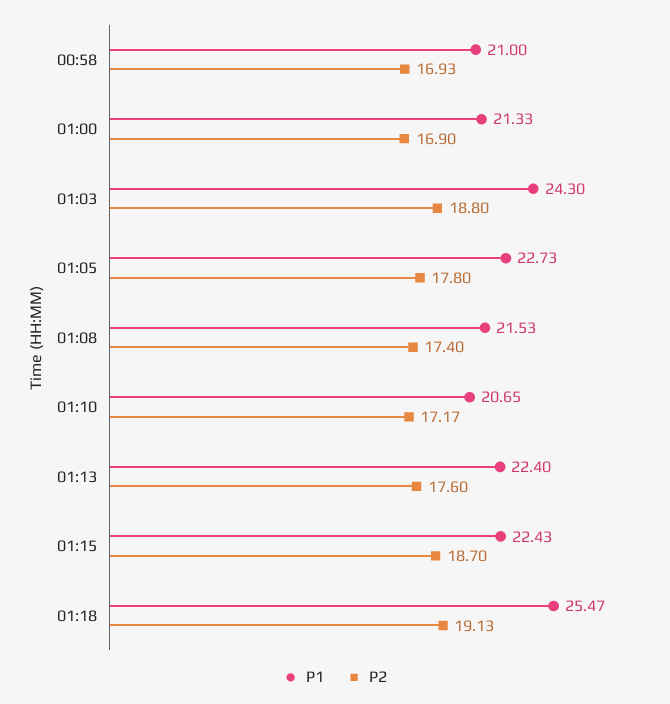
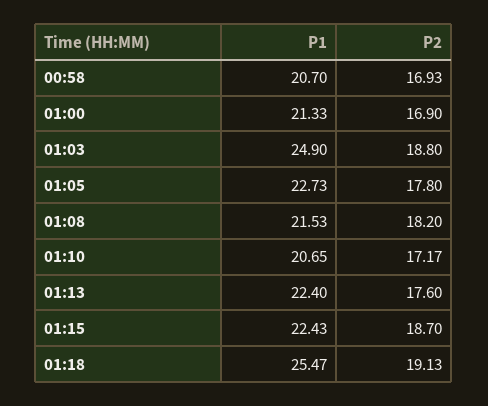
  {
    "P1": {
-     "00:58": 21,
+     "00:58": 20.7,
      "01:00": 21.33,
-     "01:03": 24.3,
+     "01:03": 24.9,
      "01:05": 22.73,
      "01:08": 21.53,
      "01:10": 20.65,
      "01:13": 22.4,
      "01:15": 22.43,
      "01:18": 25.47
    },
    "P2": {
      "00:58": 16.93,
      "01:00": 16.9,
      "01:03": 18.8,
      "01:05": 17.8,
-     "01:08": 17.4,
+     "01:08": 18.2,
      "01:10": 17.17,
      "01:13": 17.6,
      "01:15": 18.7,
      "01:18": 19.13
    }
  }

